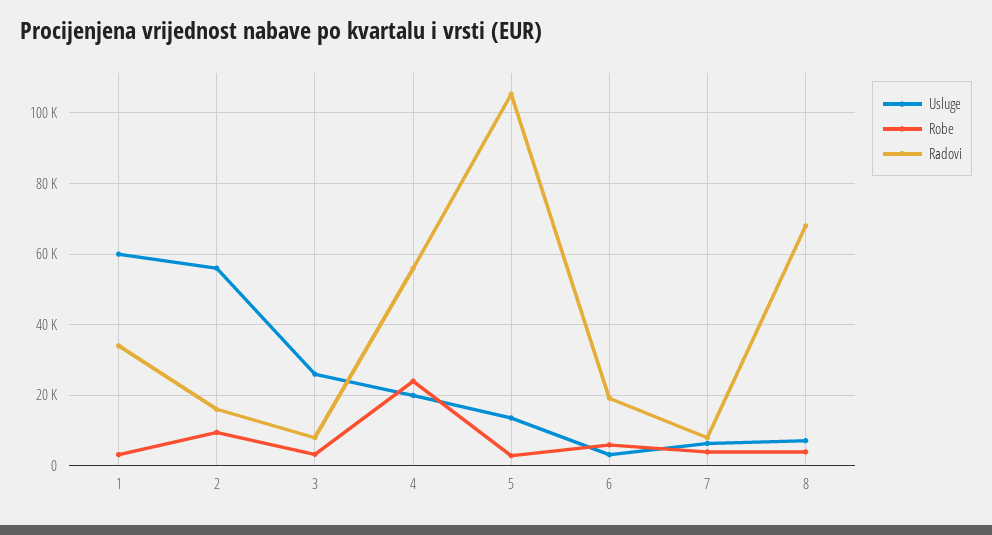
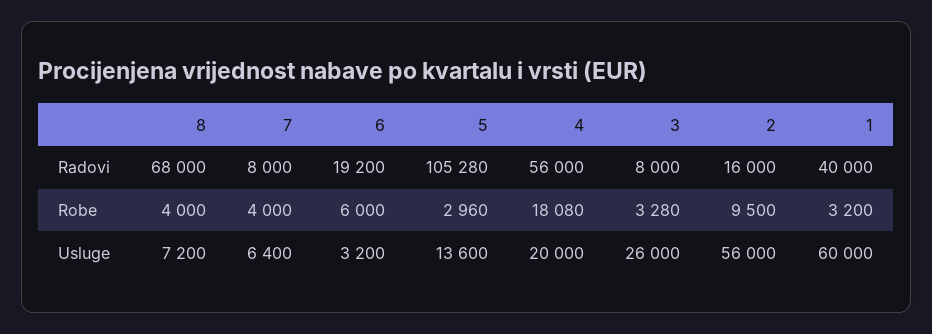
  {
    "Usluge": {
      "1": 60000,
      "2": 56000,
      "3": 26000,
      "4": 20000,
      "5": 13600,
      "6": 3200,
      "7": 6400,
      "8": 7200
    },
    "Robe": {
      "1": 3200,
      "2": 9500,
      "3": 3280,
-     "4": 24000,
+     "4": 18080,
      "5": 2960,
      "6": 6000,
      "7": 4000,
      "8": 4000
    },
    "Radovi": {
-     "1": 34000,
+     "1": 40000,
      "2": 16000,
      "3": 8000,
      "4": 56000,
      "5": 105280,
      "6": 19200,
      "7": 8000,
      "8": 68000
    }
  }

